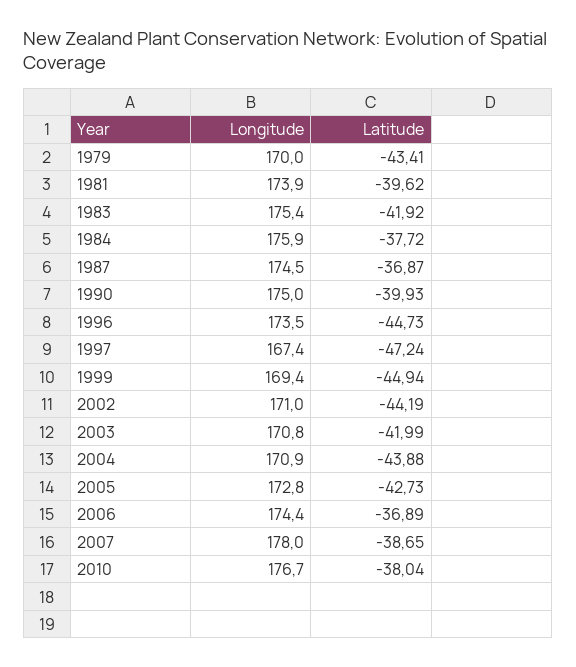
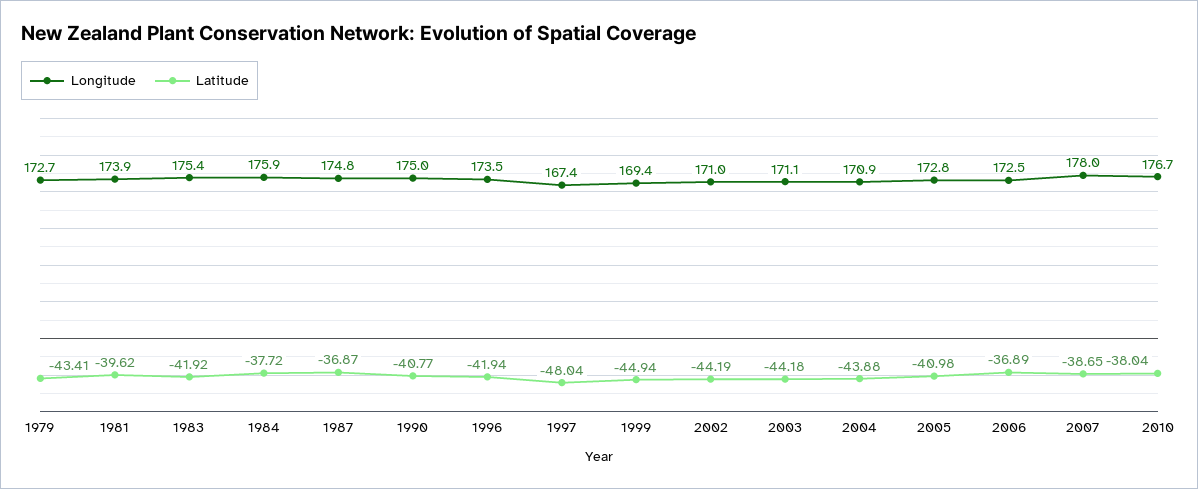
  {
    "Longitude": {
-     "1979": 170,
+     "1979": 172.7,
      "1981": 173.9,
      "1983": 175.4,
      "1984": 175.9,
-     "1987": 174.5,
+     "1987": 174.8,
      "1990": 175,
      "1996": 173.5,
      "1997": 167.4,
      "1999": 169.4,
      "2002": 171,
-     "2003": 170.8,
+     "2003": 171.1,
      "2004": 170.9,
      "2005": 172.8,
-     "2006": 174.4,
+     "2006": 172.5,
      "2007": 178,
      "2010": 176.7
    },
    "Latitude": {
      "1979": -43.41,
      "1981": -39.62,
      "1983": -41.92,
      "1984": -37.72,
      "1987": -36.87,
-     "1990": -39.93,
+     "1990": -40.77,
-     "1996": -44.73,
+     "1996": -41.94,
-     "1997": -47.24,
+     "1997": -48.04,
      "1999": -44.94,
      "2002": -44.19,
-     "2003": -41.99,
+     "2003": -44.18,
      "2004": -43.88,
-     "2005": -42.73,
+     "2005": -40.98,
      "2006": -36.89,
      "2007": -38.65,
      "2010": -38.04
    }
  }

